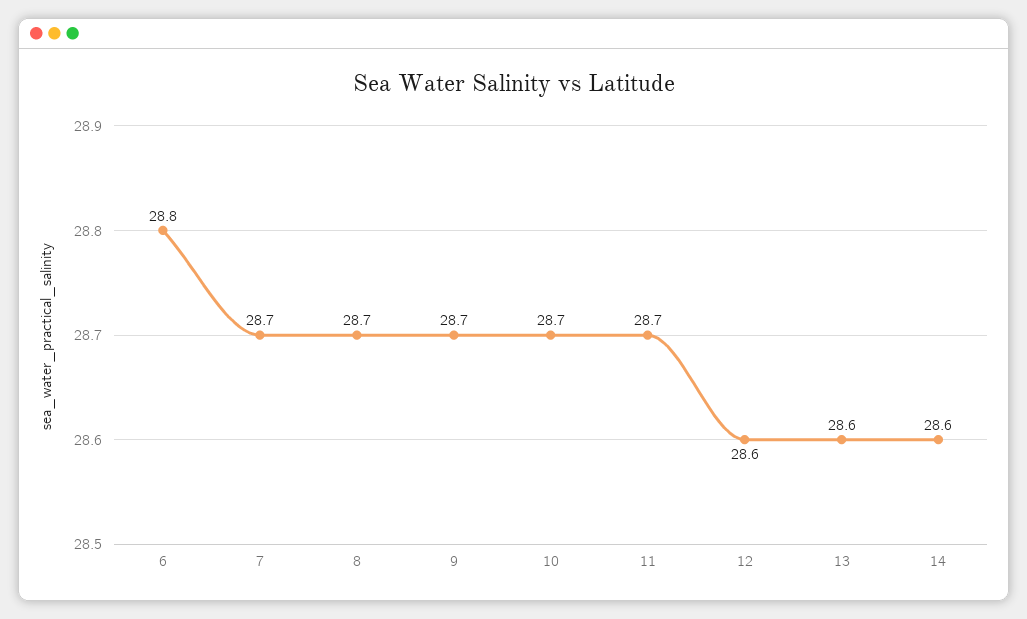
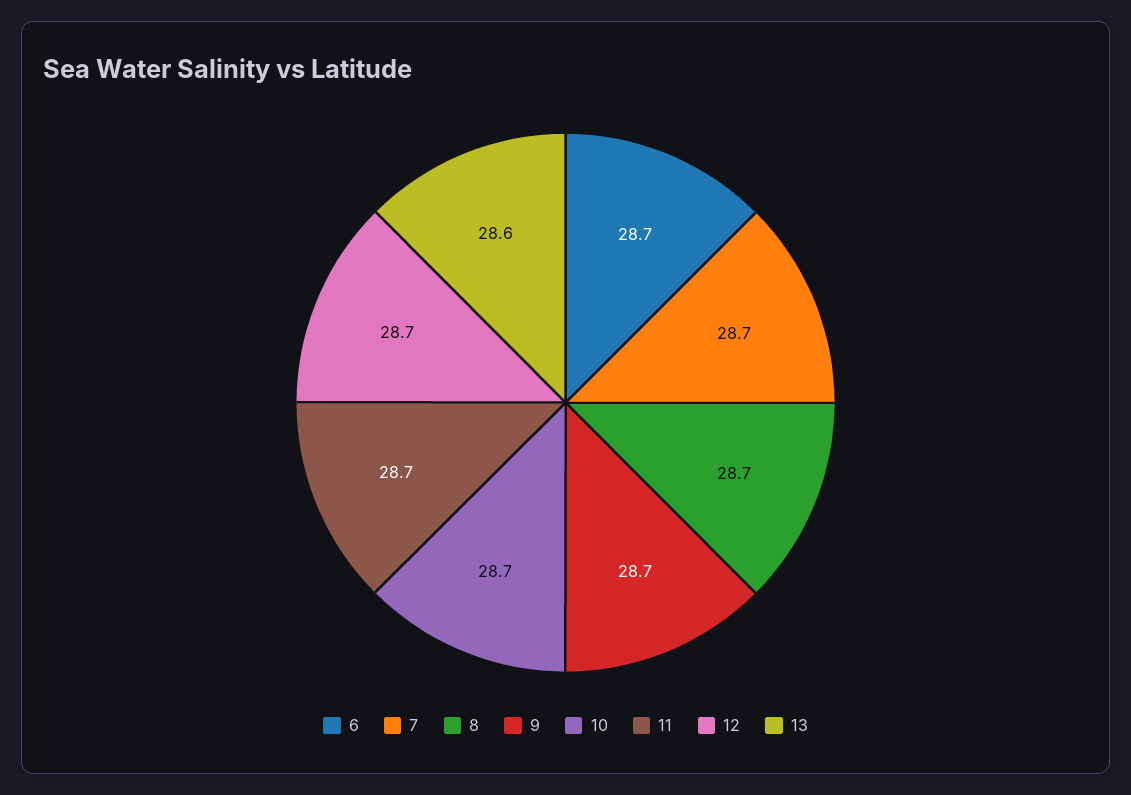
  {
-   "6": 28.8,
+   "6": 28.7,
    "7": 28.7,
    "8": 28.7,
    "9": 28.7,
    "10": 28.7,
    "11": 28.7,
-   "12": 28.6,
+   "12": 28.7,
-   "13": 28.6,
+   "13": 28.6
-   "14": 28.6
  }

